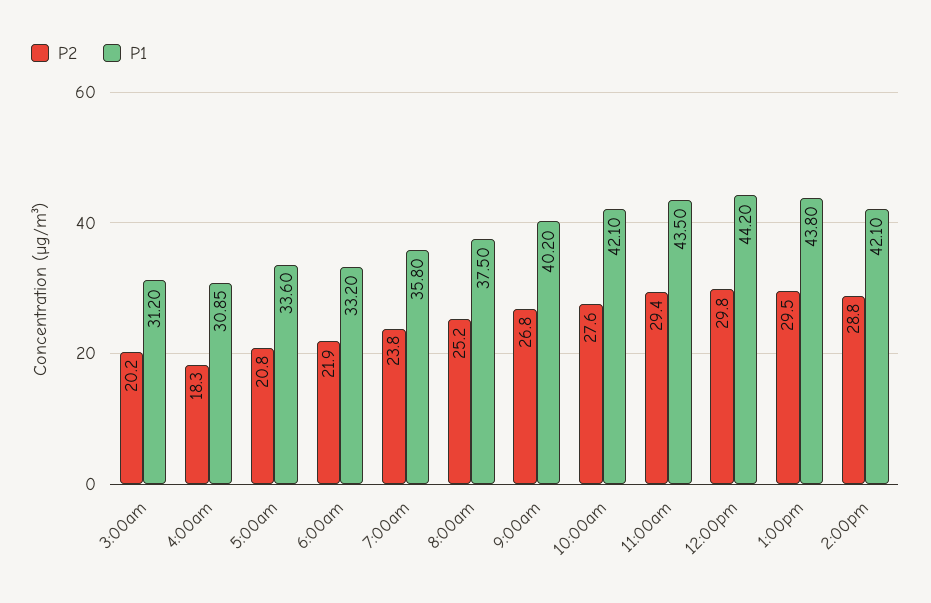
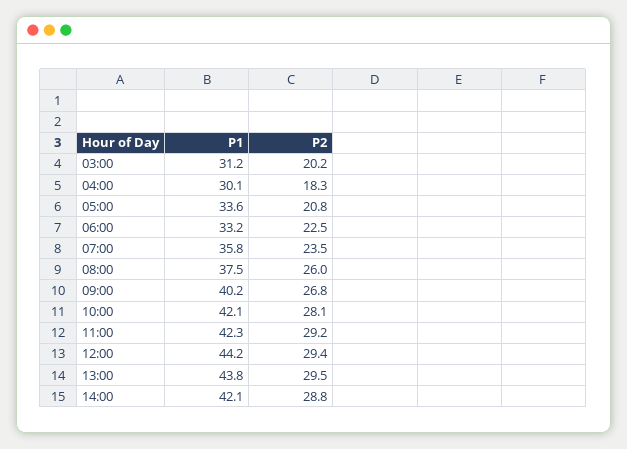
  {
    "P2": {
      "3:00am": 20.2,
      "4:00am": 18.3,
      "5:00am": 20.8,
-     "6:00am": 21.9,
+     "6:00am": 22.5,
-     "7:00am": 23.8,
+     "7:00am": 23.5,
-     "8:00am": 25.2,
+     "8:00am": 26,
      "9:00am": 26.8,
-     "10:00am": 27.6,
+     "10:00am": 28.1,
-     "11:00am": 29.4,
+     "11:00am": 29.2,
-     "12:00pm": 29.8,
+     "12:00pm": 29.4,
      "1:00pm": 29.5,
      "2:00pm": 28.8
    },
    "P1": {
      "3:00am": 31.2,
-     "4:00am": 30.85,
+     "4:00am": 30.1,
      "5:00am": 33.6,
      "6:00am": 33.2,
      "7:00am": 35.8,
      "8:00am": 37.5,
      "9:00am": 40.2,
      "10:00am": 42.1,
-     "11:00am": 43.5,
+     "11:00am": 42.3,
      "12:00pm": 44.2,
      "1:00pm": 43.8,
      "2:00pm": 42.1
    }
  }

